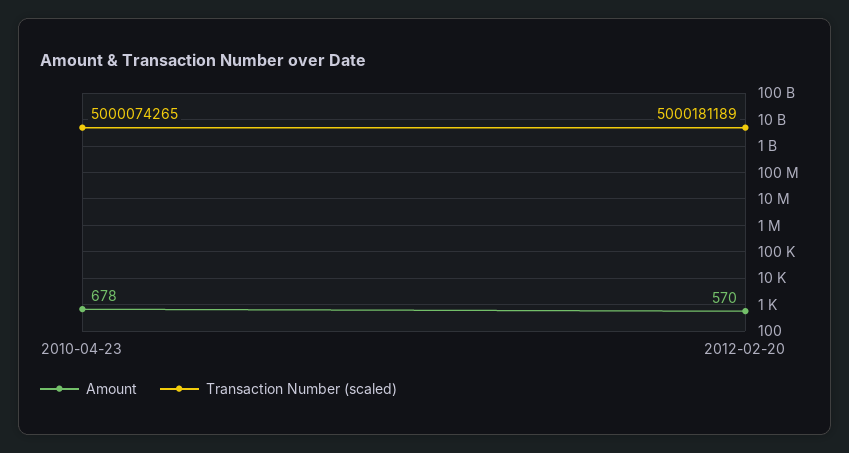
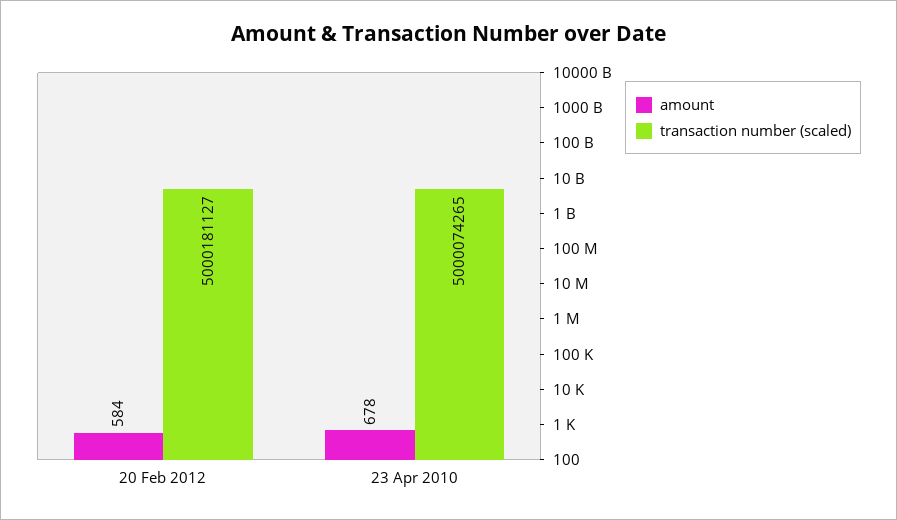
  {
    "Amount": {
      "2010-04-23": 678,
-     "2012-02-20": 570
+     "2012-02-20": 584
    },
    "Transaction Number (scaled)": {
      "2010-04-23": 5000074265,
-     "2012-02-20": 5000181189
+     "2012-02-20": 5000181127
    }
  }

